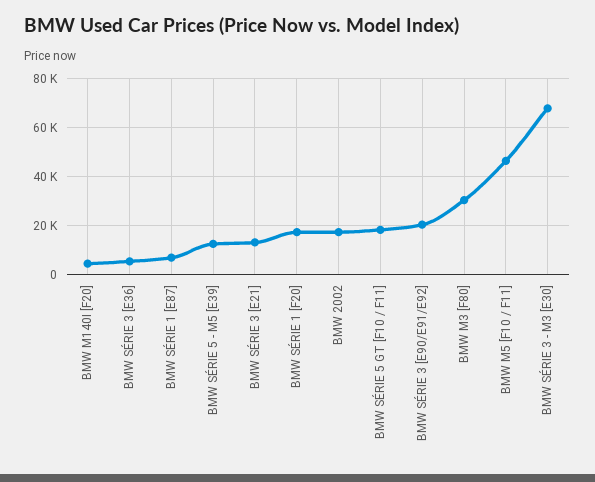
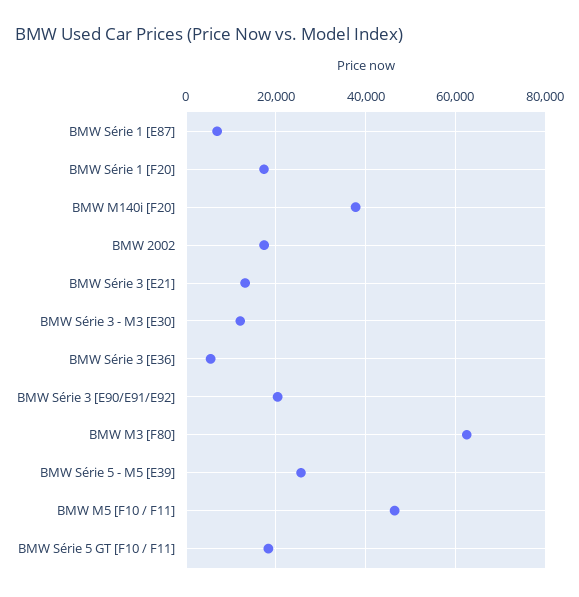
  {
-   "BMW M140I [F20]": 5000,
+   "BMW M140I [F20]": 38000,
    "BMW SÉRIE 3 [E36]": 6000,
    "BMW SÉRIE 1 [E87]": 6000,
-   "BMW SÉRIE 5 - M5 [E39]": 12500,
+   "BMW SÉRIE 5 - M5 [E39]": 26000,
    "BMW SÉRIE 3 [E21]": 14000,
    "BMW SÉRIE 1 [F20]": 18000,
    "BMW 2002": 18000,
    "BMW SÉRIE 5 GT [F10 / F11]": 18000,
    "BMW SÉRIE 3 [E90/E91/E92]": 20000,
-   "BMW M3 [F80]": 30000,
+   "BMW M3 [F80]": 62000,
    "BMW M5 [F10 / F11]": 46000,
-   "BMW SÉRIE 3 - M3 [E30]": 67500
+   "BMW SÉRIE 3 - M3 [E30]": 12000
  }

